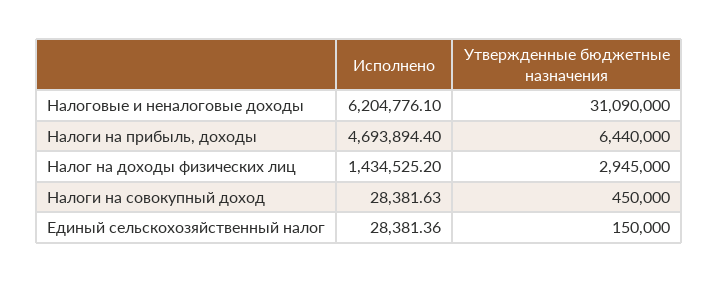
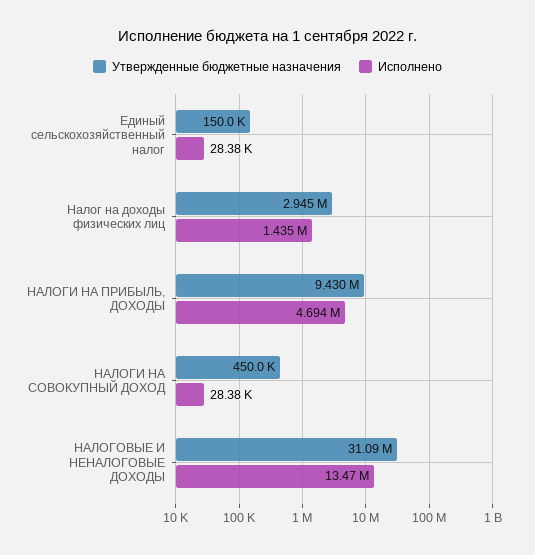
  {
    "Исполнено": {
-     "Налоговые и неналоговые доходы": 6204776.1,
+     "Налоговые и неналоговые доходы": 13470000,
      "Налоги на прибыль, доходы": 4693894.4,
      "Налог на доходы физических лиц": 1434525.2,
      "Налоги на совокупный доход": 28381.63,
      "Единый сельскохозяйственный налог": 28381.36
    },
    "Утвержденные бюджетные назначения": {
      "Налоговые и неналоговые доходы": 31090000,
-     "Налоги на прибыль, доходы": 6440000,
+     "Налоги на прибыль, доходы": 9430000,
      "Налог на доходы физических лиц": 2945000,
      "Налоги на совокупный доход": 450000,
      "Единый сельскохозяйственный налог": 150000
    }
  }

